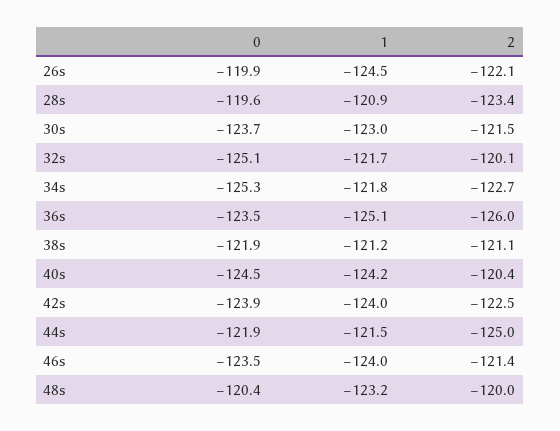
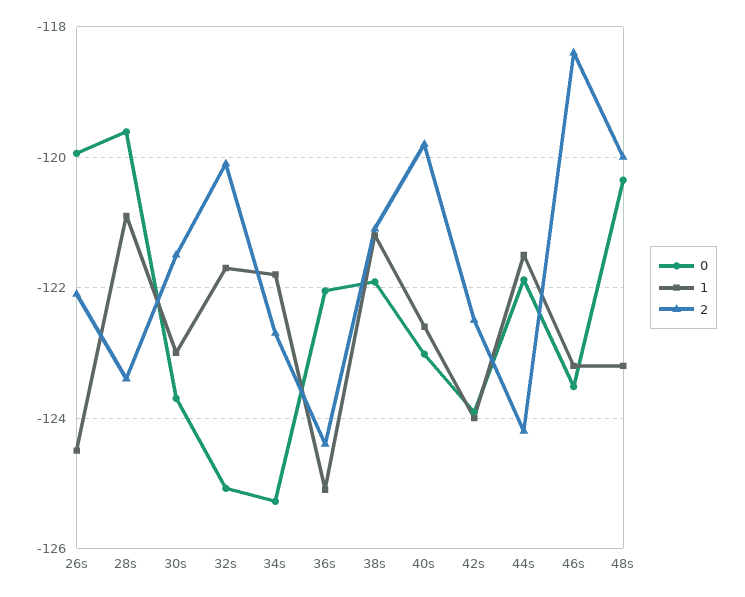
  {
    "0": {
      "26s": -119.9,
      "28s": -119.6,
      "30s": -123.7,
      "32s": -125.1,
      "34s": -125.3,
-     "36s": -123.5,
+     "36s": -122,
      "38s": -121.9,
-     "40s": -124.5,
+     "40s": -123,
      "42s": -123.9,
      "44s": -121.9,
      "46s": -123.5,
      "48s": -120.4
    },
    "1": {
      "26s": -124.5,
      "28s": -120.9,
      "30s": -123,
      "32s": -121.7,
      "34s": -121.8,
      "36s": -125.1,
      "38s": -121.2,
-     "40s": -124.2,
+     "40s": -122.6,
      "42s": -124,
      "44s": -121.5,
-     "46s": -124,
+     "46s": -123.2,
      "48s": -123.2
    },
    "2": {
      "26s": -122.1,
      "28s": -123.4,
      "30s": -121.5,
      "32s": -120.1,
      "34s": -122.7,
-     "36s": -126,
+     "36s": -124.4,
      "38s": -121.1,
-     "40s": -120.4,
+     "40s": -119.8,
      "42s": -122.5,
-     "44s": -125,
+     "44s": -124.2,
-     "46s": -121.4,
+     "46s": -118.4,
      "48s": -120
    }
  }

